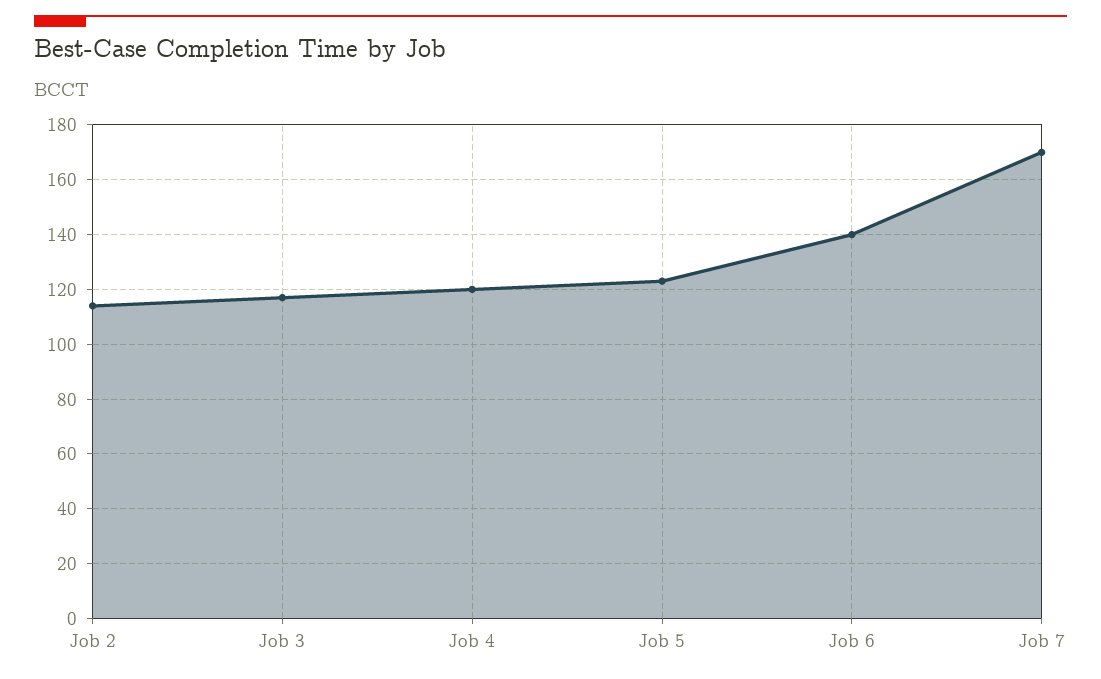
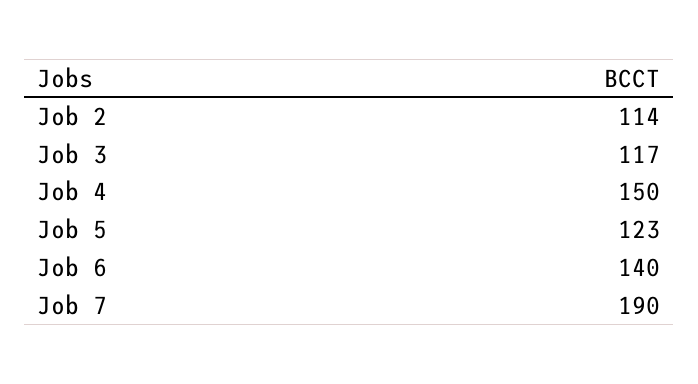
  {
    "Job 2": 114,
    "Job 3": 117,
-   "Job 4": 120,
+   "Job 4": 150,
    "Job 5": 123,
    "Job 6": 140,
-   "Job 7": 170
+   "Job 7": 190
  }

